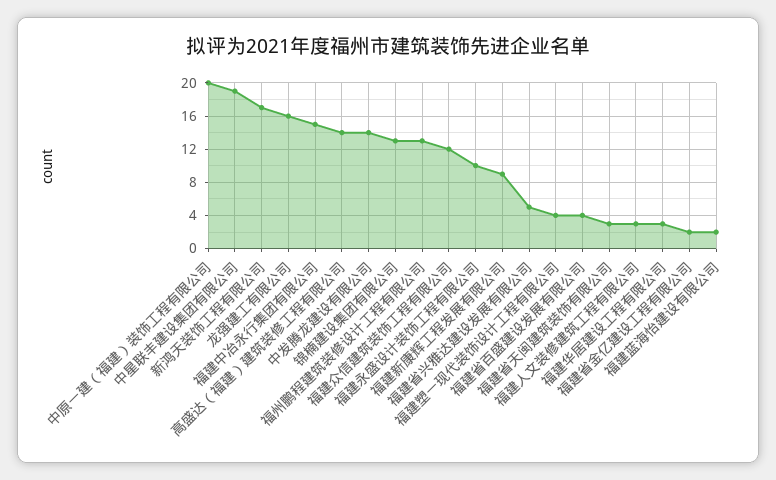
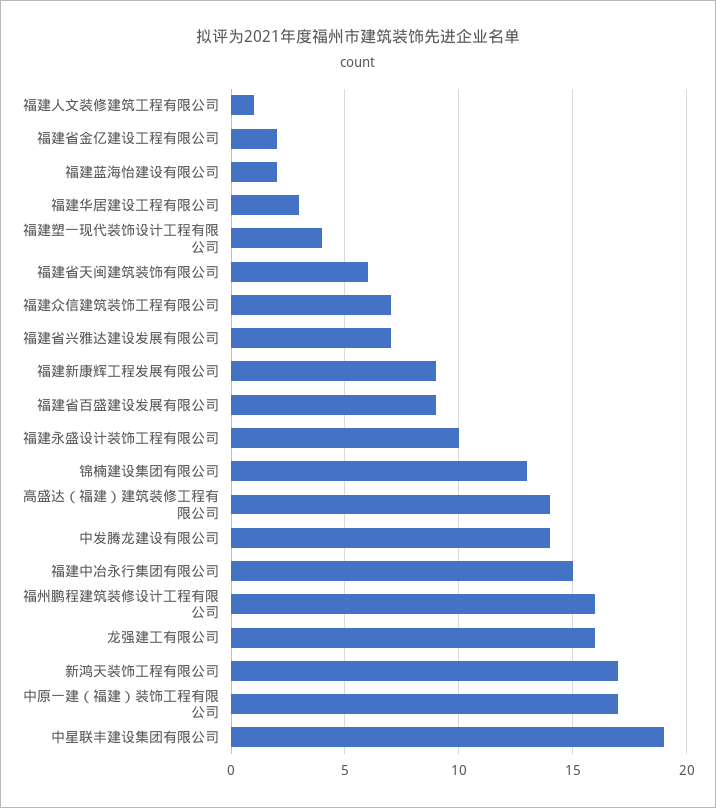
  {
-   "中原一建（福建）装饰工程有限公司": 20,
+   "中原一建（福建）装饰工程有限公司": 17,
    "中星联丰建设集团有限公司": 19,
    "新鸿天装饰工程有限公司": 17,
    "龙强建工有限公司": 16,
    "福建中冶永行集团有限公司": 15,
    "高盛达（福建）建筑装修工程有限公司": 14,
    "中发腾龙建设有限公司": 14,
    "锦楠建设集团有限公司": 13,
-   "福州鹏程建筑装修设计工程有限公司": 13,
+   "福州鹏程建筑装修设计工程有限公司": 16,
-   "福建众信建筑装饰工程有限公司": 12,
+   "福建众信建筑装饰工程有限公司": 7,
    "福建永盛设计装饰工程有限公司": 10,
    "福建新康辉工程发展有限公司": 9,
-   "福建省兴雅达建设发展有限公司": 5,
+   "福建省兴雅达建设发展有限公司": 7,
    "福建塑一现代装饰设计工程有限公司": 4,
-   "福建省百盛建设发展有限公司": 4,
+   "福建省百盛建设发展有限公司": 9,
-   "福建省天闽建筑装饰有限公司": 3,
+   "福建省天闽建筑装饰有限公司": 6,
-   "福建人文装修建筑工程有限公司": 3,
+   "福建人文装修建筑工程有限公司": 1,
    "福建华居建设工程有限公司": 3,
    "福建省金亿建设工程有限公司": 2,
    "福建蓝海怡建设有限公司": 2
  }

